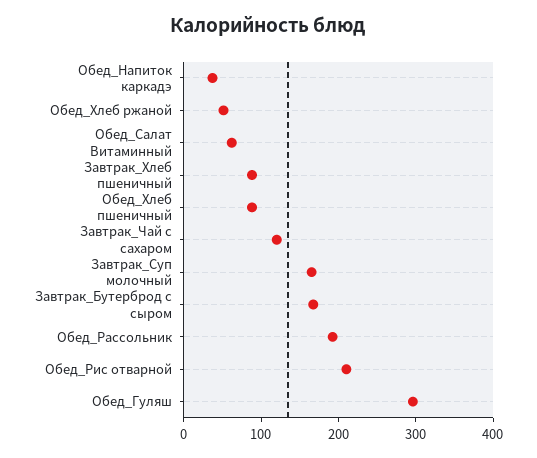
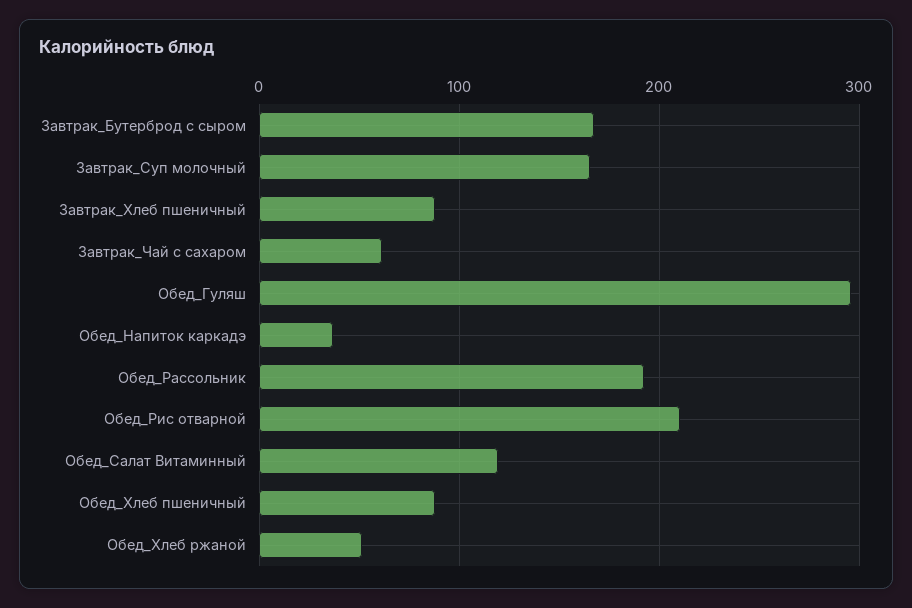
  {
    "Обед_Напиток каркадэ": 40,
    "Обед_Хлеб ржаной": 50,
-   "Обед_Салат Витаминный": 60,
+   "Обед_Салат Витаминный": 120,
    "Завтрак_Хлеб пшеничный": 90,
    "Обед_Хлеб пшеничный": 90,
-   "Завтрак_Чай с сахаром": 120,
+   "Завтрак_Чай с сахаром": 60,
    "Завтрак_Суп молочный": 170,
    "Завтрак_Бутерброд с сыром": 170,
    "Обед_Рассольник": 190,
    "Обед_Рис отварной": 210,
    "Обед_Гуляш": 300
  }

